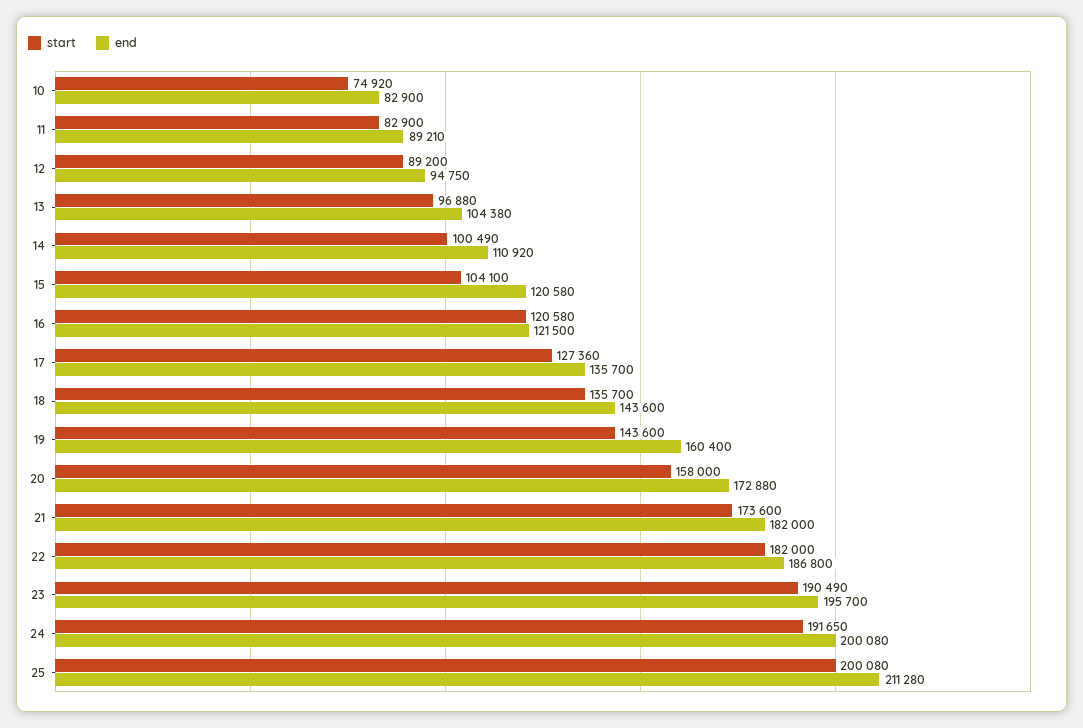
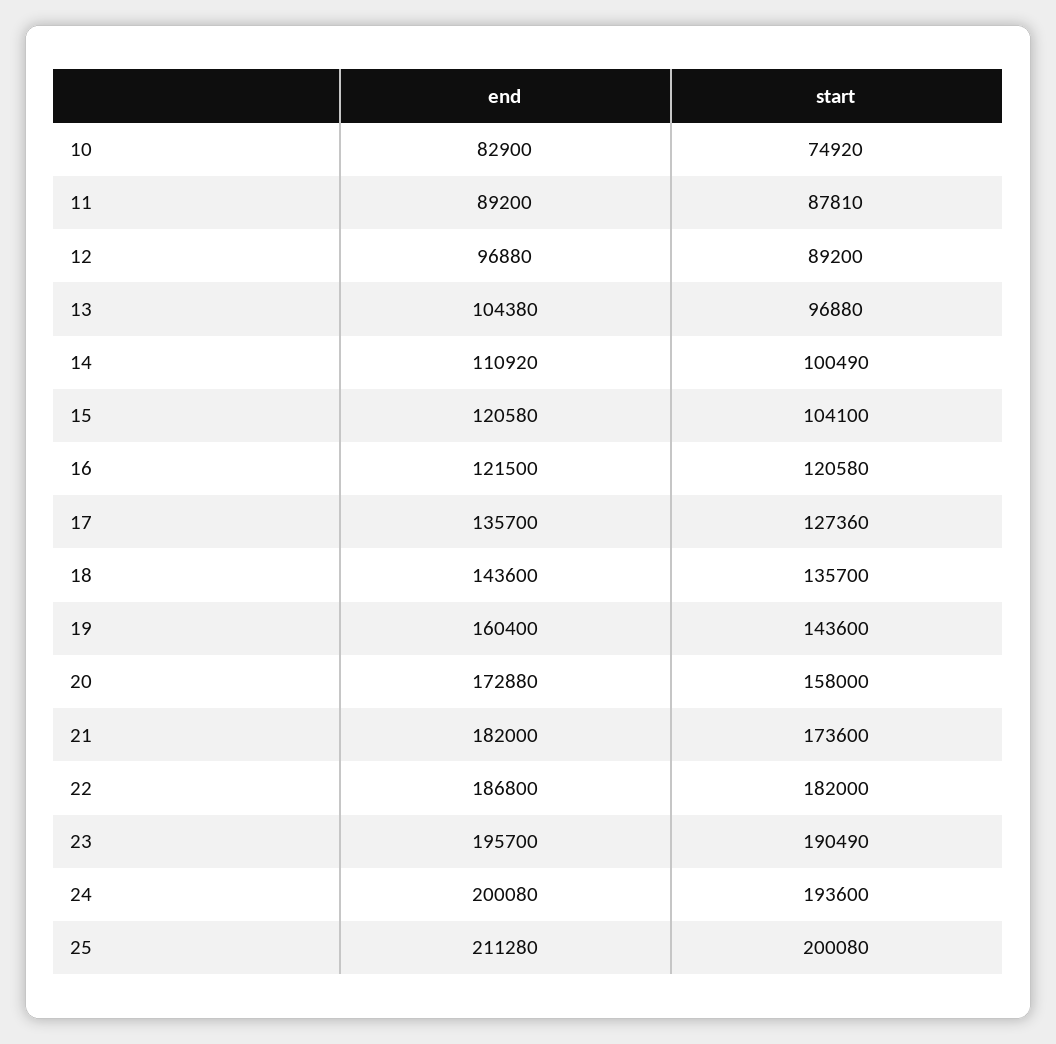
  {
    "start": {
      "10": 74920,
-     "11": 82900,
+     "11": 87810,
      "12": 89200,
      "13": 96880,
      "14": 100490,
      "15": 104100,
      "16": 120580,
      "17": 127360,
      "18": 135700,
      "19": 143600,
      "20": 158000,
      "21": 173600,
      "22": 182000,
      "23": 190490,
-     "24": 191650,
+     "24": 193600,
      "25": 200080
    },
    "end": {
      "10": 82900,
-     "11": 89210,
+     "11": 89200,
-     "12": 94750,
+     "12": 96880,
      "13": 104380,
      "14": 110920,
      "15": 120580,
      "16": 121500,
      "17": 135700,
      "18": 143600,
      "19": 160400,
      "20": 172880,
      "21": 182000,
      "22": 186800,
      "23": 195700,
      "24": 200080,
      "25": 211280
    }
  }

